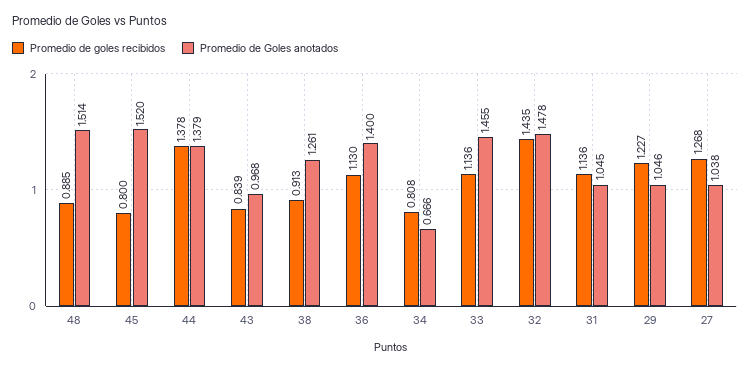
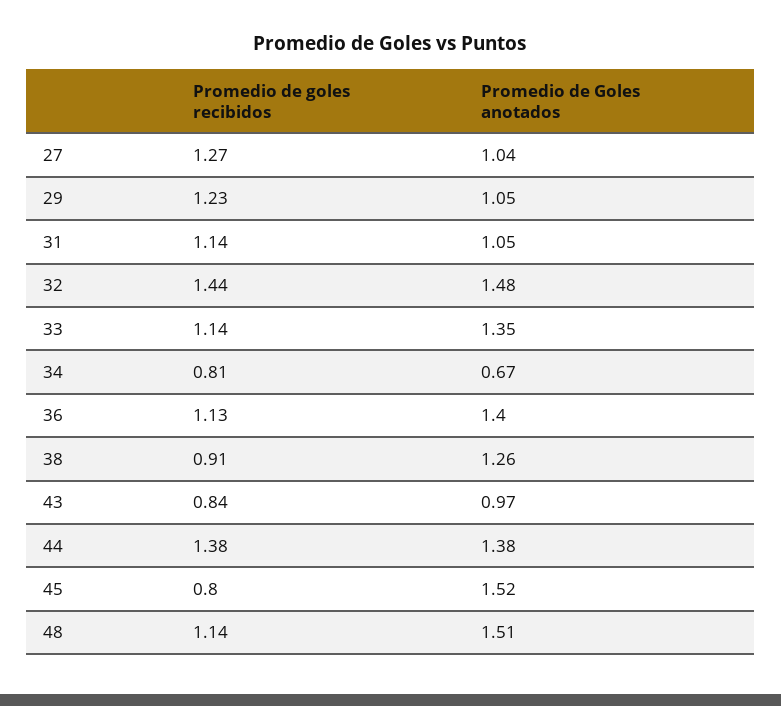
  {
    "Promedio de goles recibidos": {
-     "48": 0.885,
+     "48": 1.14,
      "45": 0.8,
      "44": 1.378,
      "43": 0.839,
      "38": 0.913,
      "36": 1.13,
      "34": 0.808,
      "33": 1.136,
      "32": 1.435,
      "31": 1.136,
      "29": 1.227,
      "27": 1.268
    },
    "Promedio de Goles anotados": {
      "48": 1.514,
      "45": 1.52,
      "44": 1.379,
      "43": 0.968,
      "38": 1.261,
      "36": 1.4,
      "34": 0.666,
-     "33": 1.455,
+     "33": 1.35,
      "32": 1.478,
      "31": 1.045,
      "29": 1.046,
      "27": 1.038
    }
  }

